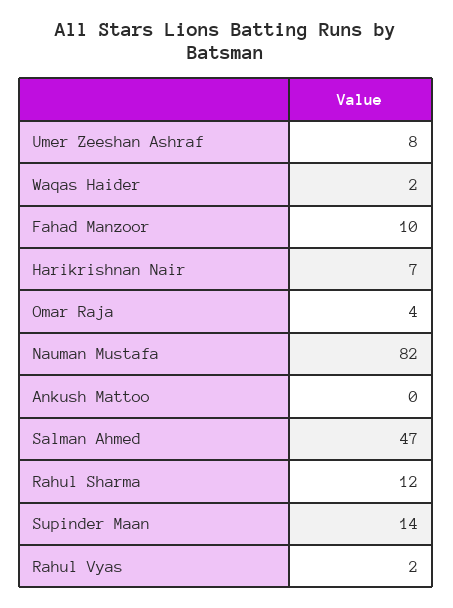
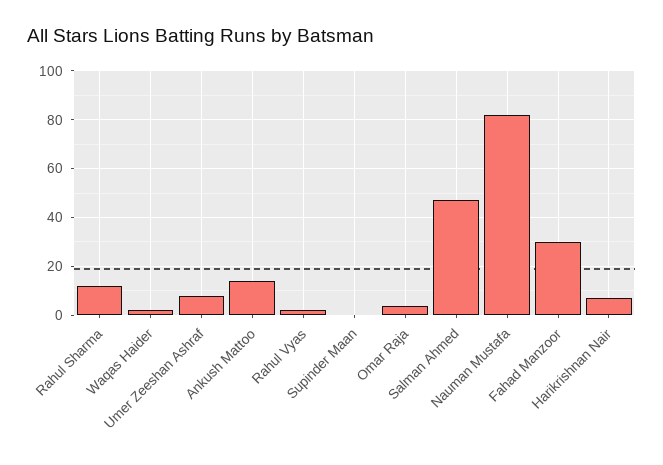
  {
    "Umer Zeeshan Ashraf": 8,
    "Waqas Haider": 2,
-   "Fahad Manzoor": 10,
+   "Fahad Manzoor": 30,
    "Harikrishnan Nair": 7,
    "Omar Raja": 4,
    "Nauman Mustafa": 82,
-   "Ankush Mattoo": 0,
+   "Ankush Mattoo": 15,
    "Salman Ahmed": 47,
    "Rahul Sharma": 12,
-   "Supinder Maan": 14,
+   "Supinder Maan": 0,
    "Rahul Vyas": 2
  }

